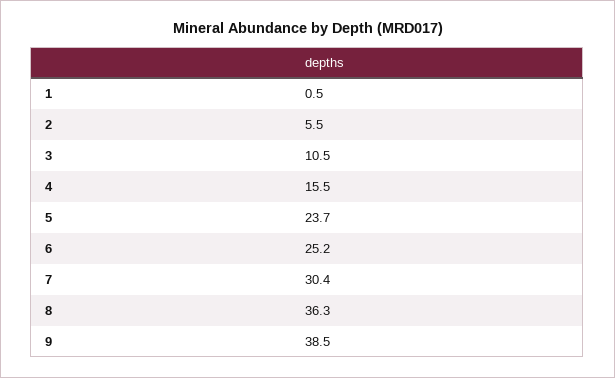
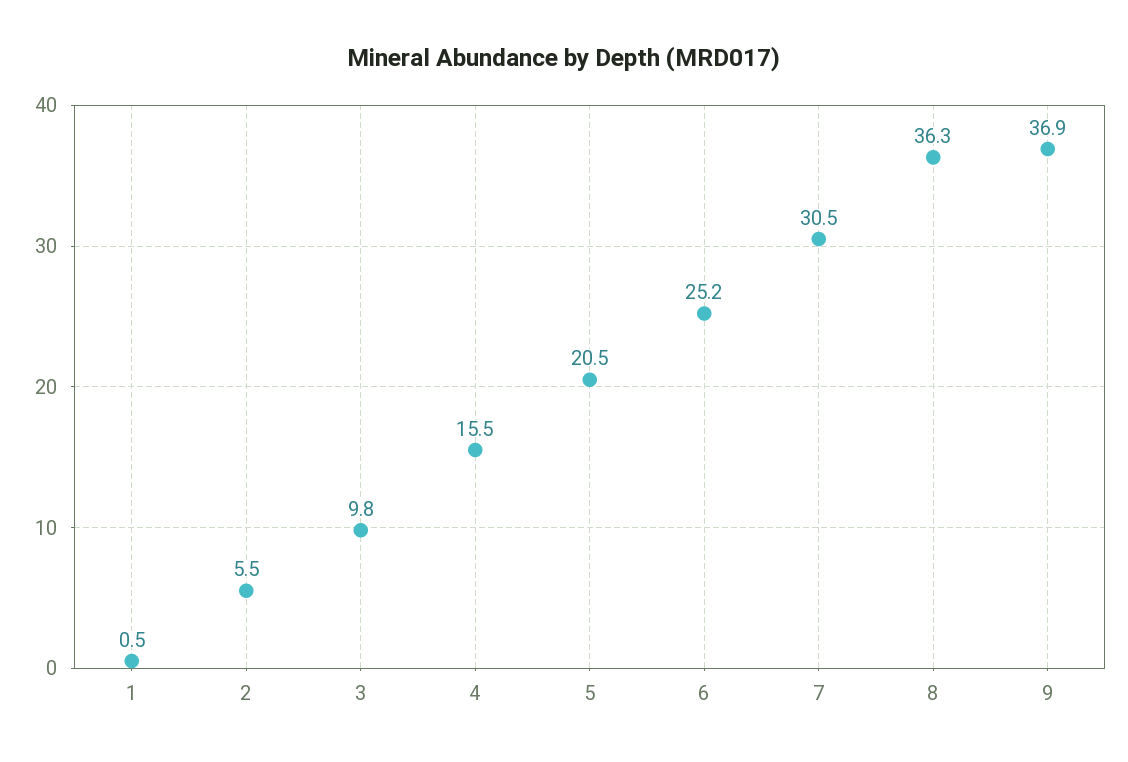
  {
    "1": 0.5,
    "2": 5.5,
-   "3": 10.5,
+   "3": 9.8,
    "4": 15.5,
-   "5": 23.7,
+   "5": 20.5,
    "6": 25.2,
-   "7": 30.4,
+   "7": 30.5,
    "8": 36.3,
-   "9": 38.5
+   "9": 36.9
  }

